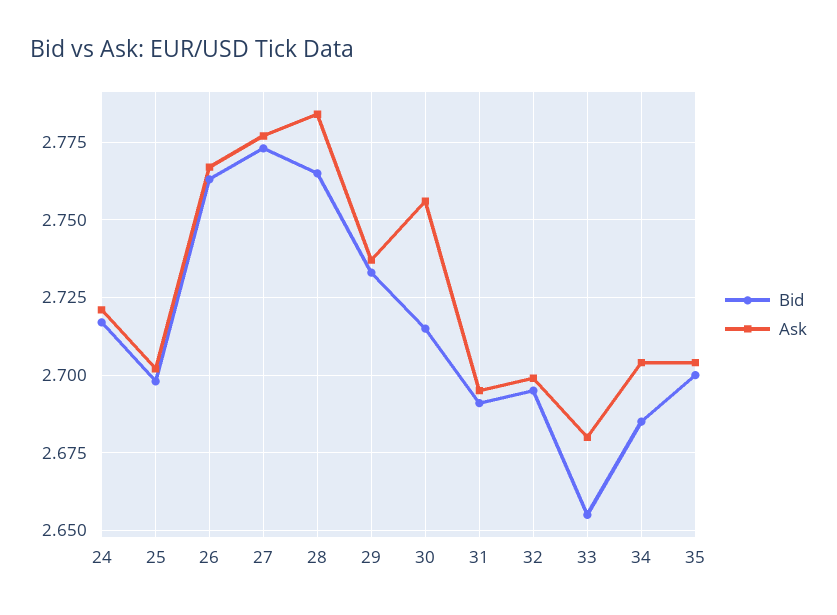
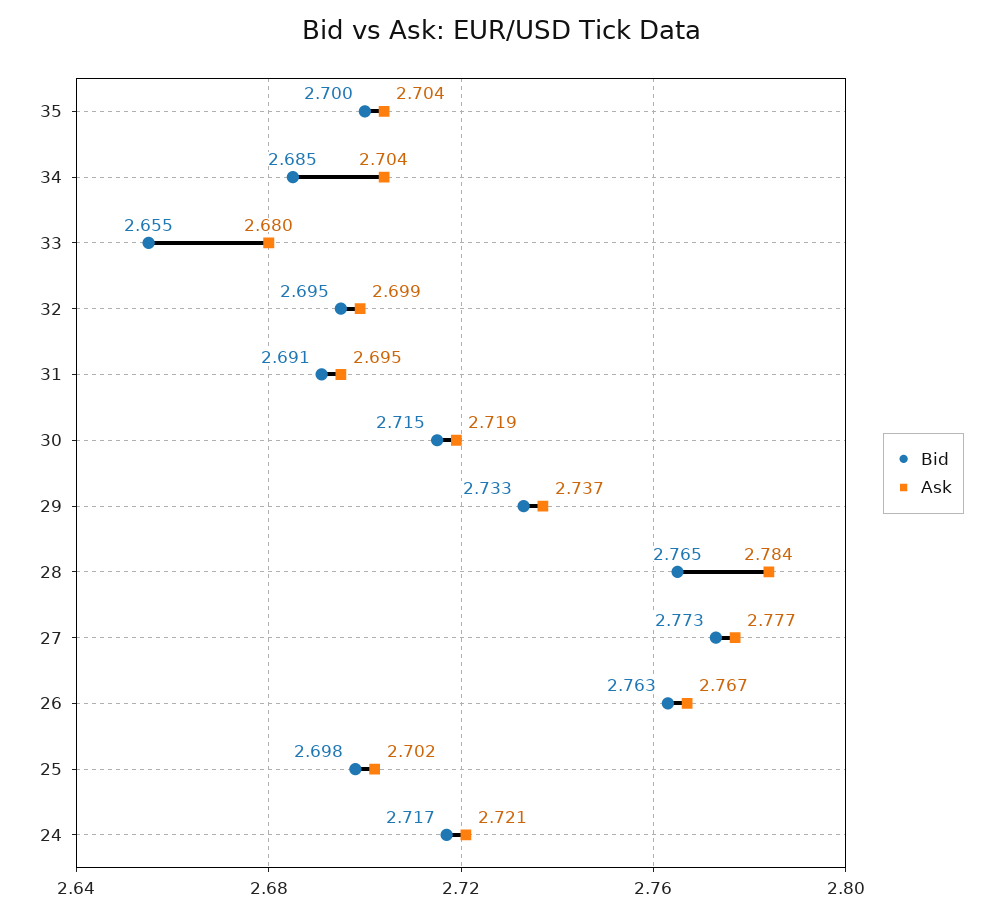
  {
    "Bid": {
      "24": 2.717,
      "25": 2.698,
      "26": 2.763,
      "27": 2.773,
      "28": 2.765,
      "29": 2.733,
      "30": 2.715,
      "31": 2.691,
      "32": 2.695,
      "33": 2.655,
      "34": 2.685,
      "35": 2.7
    },
    "Ask": {
      "24": 2.721,
      "25": 2.702,
      "26": 2.767,
      "27": 2.777,
      "28": 2.784,
      "29": 2.737,
-     "30": 2.755,
+     "30": 2.719,
      "31": 2.695,
      "32": 2.699,
      "33": 2.68,
      "34": 2.704,
      "35": 2.704
    }
  }

